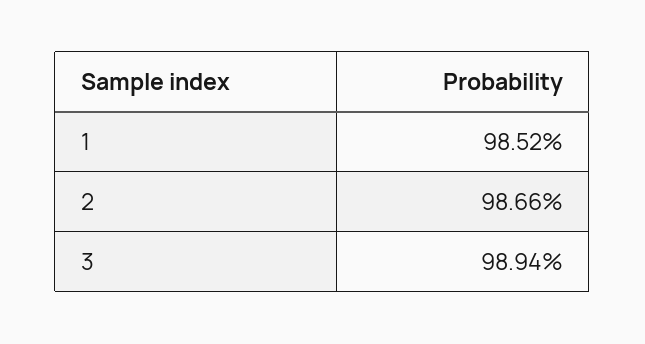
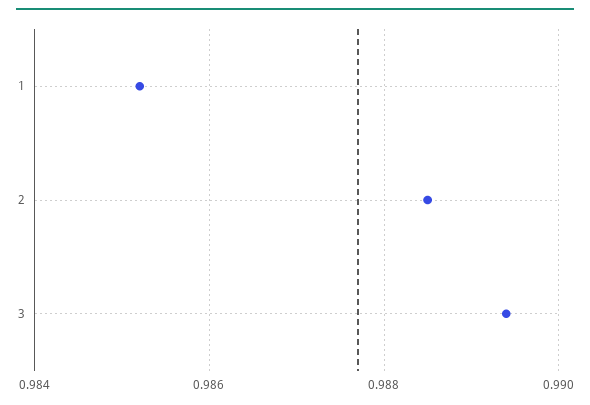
  {
    "1": 0.9852,
-   "2": 0.9866,
+   "2": 0.9885,
    "3": 0.9894
  }

